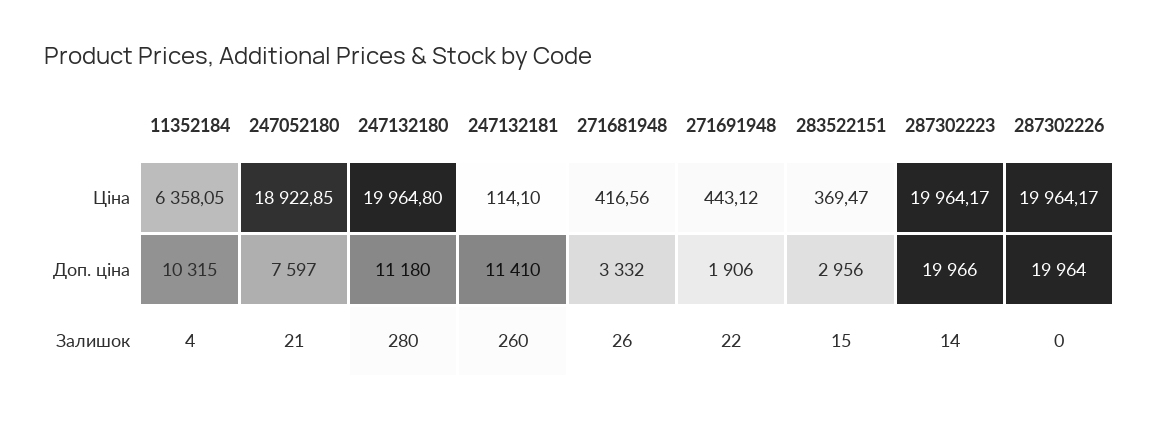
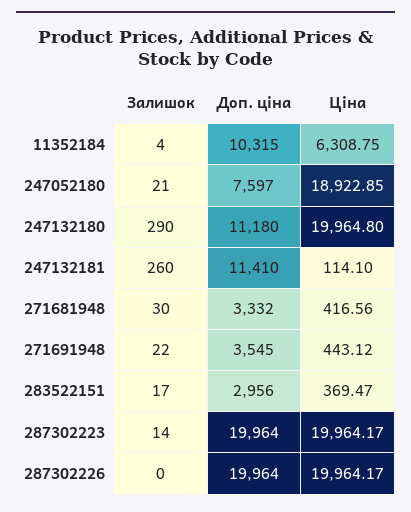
  {
    "11352184": {
-     "Ціна": 6358.05,
+     "Ціна": 6308.75,
      "Доп. ціна": 10315,
      "Залишок": 4
    },
    "247052180": {
      "Ціна": 18922.85,
      "Доп. ціна": 7597,
      "Залишок": 21
    },
    "247132180": {
      "Ціна": 19964.8,
      "Доп. ціна": 11180,
-     "Залишок": 280
+     "Залишок": 290
    },
    "247132181": {
      "Ціна": 114.1,
      "Доп. ціна": 11410,
      "Залишок": 260
    },
    "271681948": {
      "Ціна": 416.56,
      "Доп. ціна": 3332,
-     "Залишок": 26
+     "Залишок": 30
    },
    "271691948": {
      "Ціна": 443.12,
-     "Доп. ціна": 1906,
+     "Доп. ціна": 3545,
      "Залишок": 22
    },
    "283522151": {
      "Ціна": 369.47,
      "Доп. ціна": 2956,
-     "Залишок": 15
+     "Залишок": 17
    },
    "287302223": {
      "Ціна": 19964.17,
-     "Доп. ціна": 19966,
+     "Доп. ціна": 19964,
      "Залишок": 14
    },
    "287302226": {
      "Ціна": 19964.17,
      "Доп. ціна": 19964,
      "Залишок": 0
    }
  }

